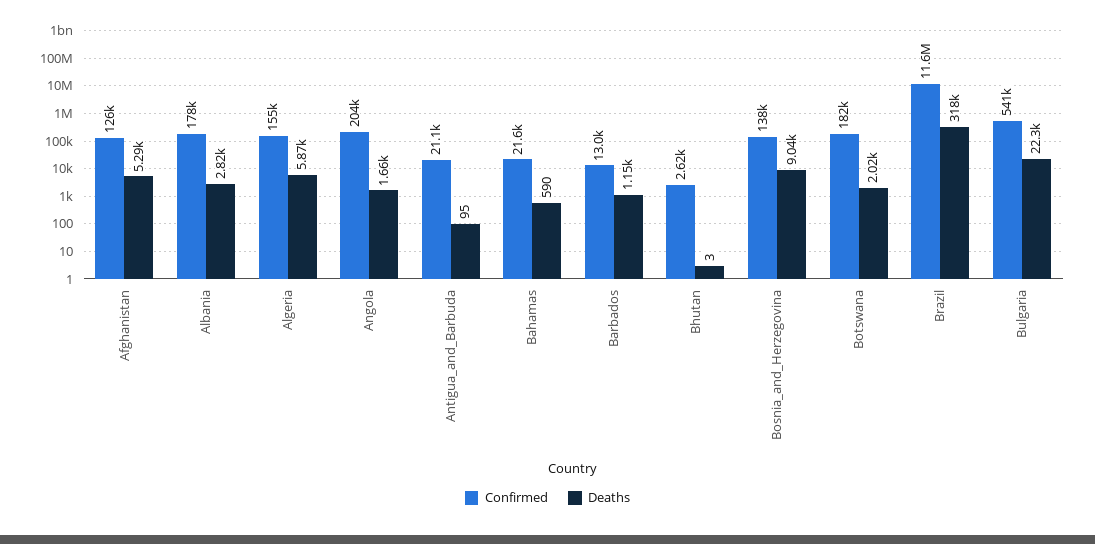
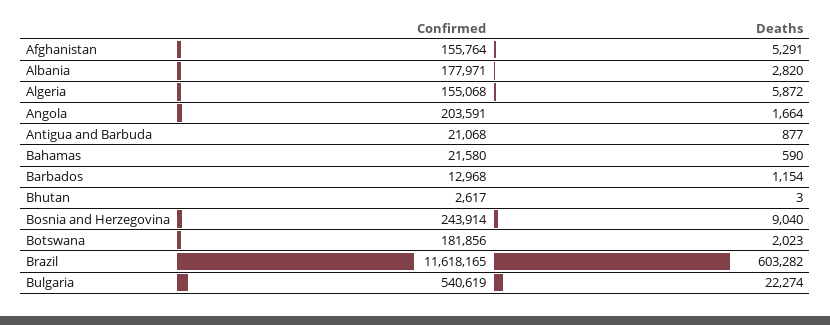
  {
    "Confirmed": {
-     "Afghanistan": 126000,
+     "Afghanistan": 155764,
      "Albania": 177971,
      "Algeria": 155068,
      "Angola": 203591,
      "Antigua_and_Barbuda": 21068,
      "Bahamas": 21580,
      "Barbados": 12968,
      "Bhutan": 2617,
-     "Bosnia_and_Herzegovina": 138000,
+     "Bosnia_and_Herzegovina": 243914,
      "Botswana": 181856,
      "Brazil": 11618165,
      "Bulgaria": 540619
    },
    "Deaths": {
      "Afghanistan": 5291,
      "Albania": 2820,
      "Algeria": 5872,
      "Angola": 1664,
-     "Antigua_and_Barbuda": 95,
+     "Antigua_and_Barbuda": 877,
      "Bahamas": 590,
      "Barbados": 1154,
      "Bhutan": 3,
      "Bosnia_and_Herzegovina": 9040,
      "Botswana": 2023,
-     "Brazil": 318000,
+     "Brazil": 603282,
      "Bulgaria": 22274
    }
  }

